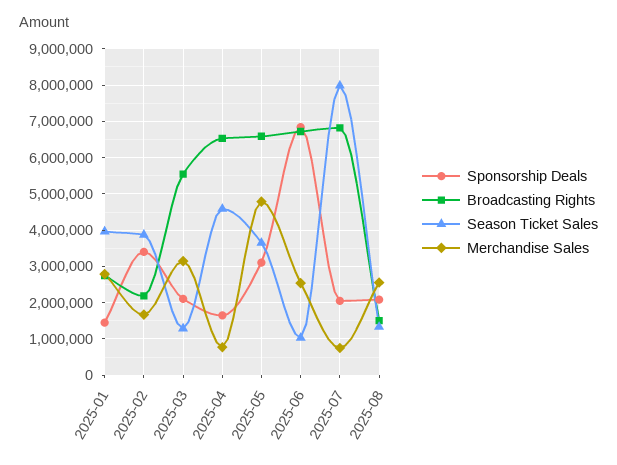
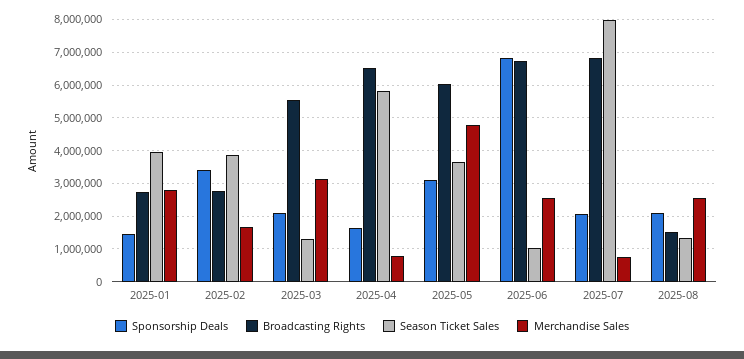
  {
    "Sponsorship Deals": {
      "2025-01": 1400000,
      "2025-02": 3400000,
      "2025-03": 2200000,
      "2025-04": 1600000,
      "2025-05": 3200000,
      "2025-06": 6800000,
      "2025-07": 2000000,
      "2025-08": 2000000
    },
    "Broadcasting Rights": {
      "2025-01": 2800000,
-     "2025-02": 2200000,
+     "2025-02": 2800000,
      "2025-03": 5600000,
      "2025-04": 6600000,
-     "2025-05": 6600000,
+     "2025-05": 6000000,
      "2025-06": 6800000,
      "2025-07": 6800000,
      "2025-08": 1600000
    },
    "Season Ticket Sales": {
      "2025-01": 4000000,
      "2025-02": 3800000,
      "2025-03": 1200000,
-     "2025-04": 4600000,
+     "2025-04": 5800000,
      "2025-05": 3600000,
      "2025-06": 1000000,
      "2025-07": 8000000,
      "2025-08": 1400000
    },
    "Merchandise Sales": {
      "2025-01": 2800000,
      "2025-02": 1600000,
      "2025-03": 3200000,
      "2025-04": 800000,
      "2025-05": 4800000,
      "2025-06": 2600000,
      "2025-07": 800000,
      "2025-08": 2600000
    }
  }

